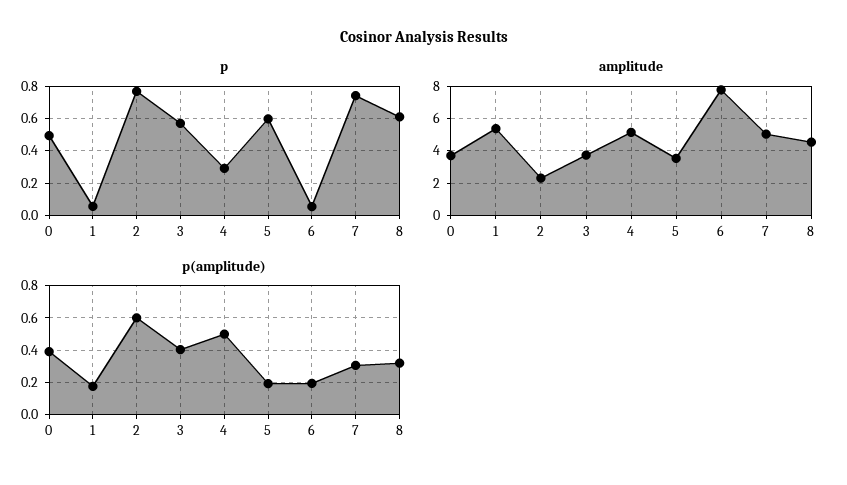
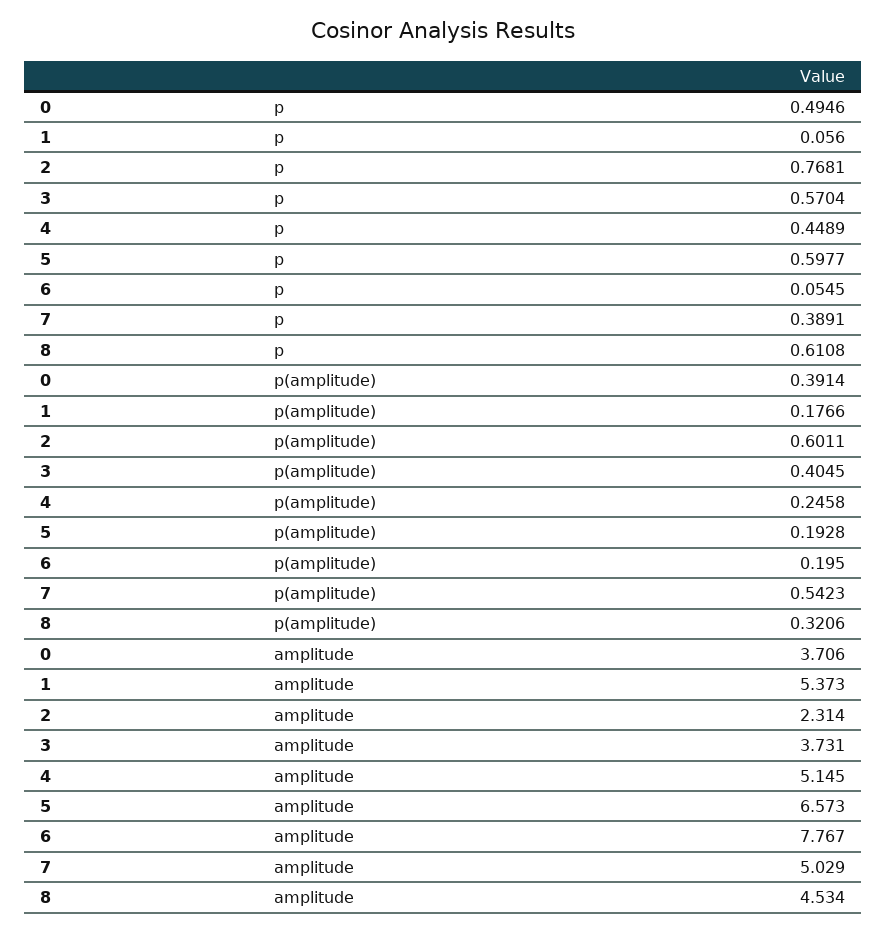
  {
    "p": {
      "0": 0.4946,
      "1": 0.056,
      "2": 0.7681,
      "3": 0.5704,
-     "4": 0.3,
+     "4": 0.4489,
      "5": 0.5977,
      "6": 0.0545,
-     "7": 0.75,
+     "7": 0.3891,
      "8": 0.6108
    },
    "amplitude": {
      "0": 3.706,
      "1": 5.373,
      "2": 2.314,
      "3": 3.731,
      "4": 5.145,
-     "5": 3.5,
+     "5": 6.573,
      "6": 7.767,
      "7": 5.029,
      "8": 4.534
    },
    "p(amplitude)": {
      "0": 0.3914,
      "1": 0.1766,
      "2": 0.6011,
      "3": 0.4045,
-     "4": 0.5,
+     "4": 0.2458,
      "5": 0.1928,
      "6": 0.195,
-     "7": 0.3,
+     "7": 0.5423,
      "8": 0.3206
    }
  }

